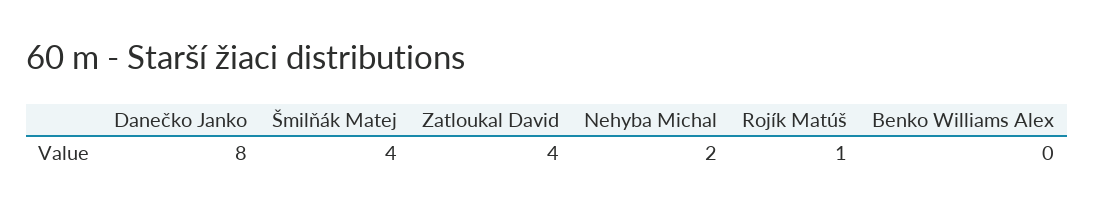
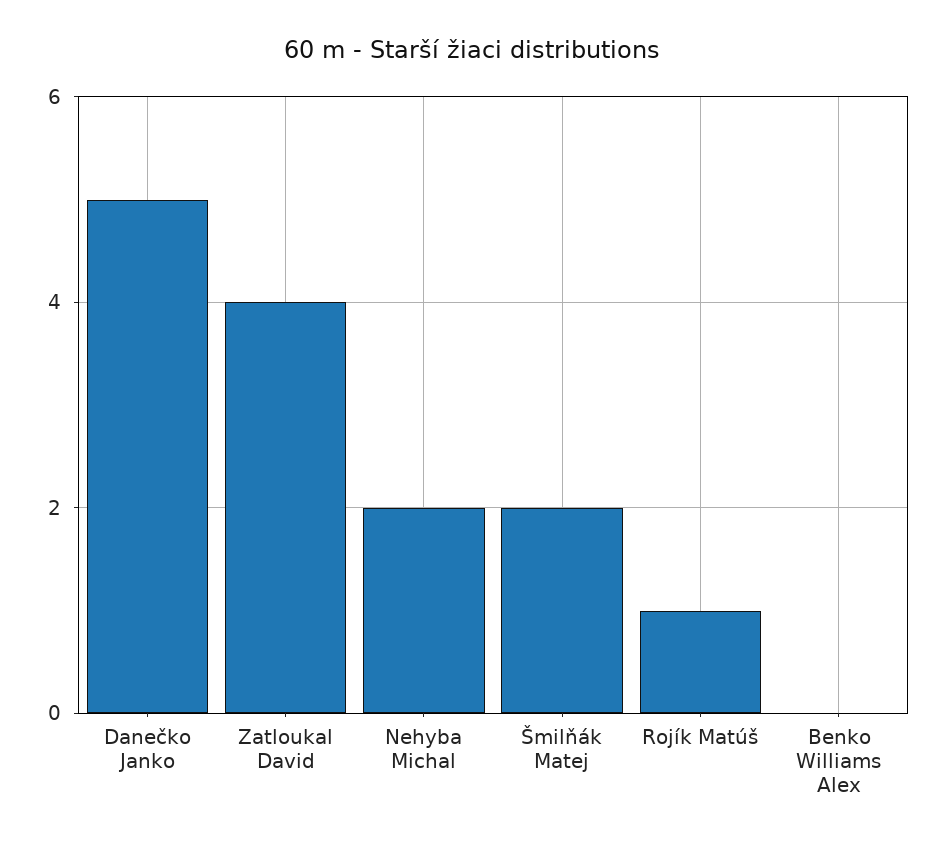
  {
-   "Danečko Janko": 8,
+   "Danečko Janko": 5,
-   "Šmilňák Matej": 4,
+   "Šmilňák Matej": 2,
    "Zatloukal David": 4,
    "Nehyba Michal": 2,
    "Rojík Matúš": 1,
    "Benko Williams Alex": 0
  }

